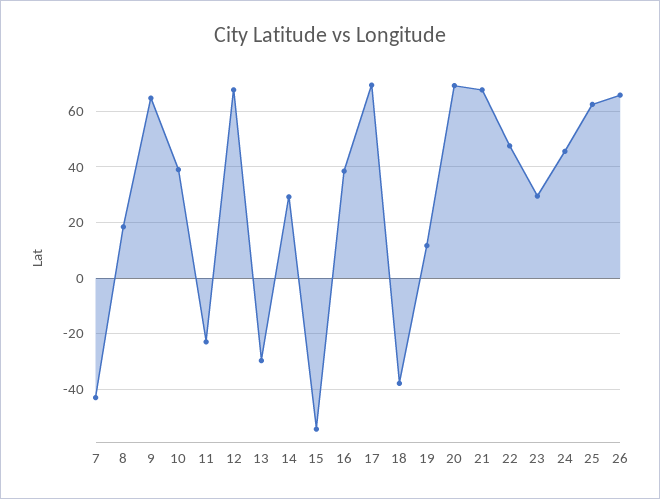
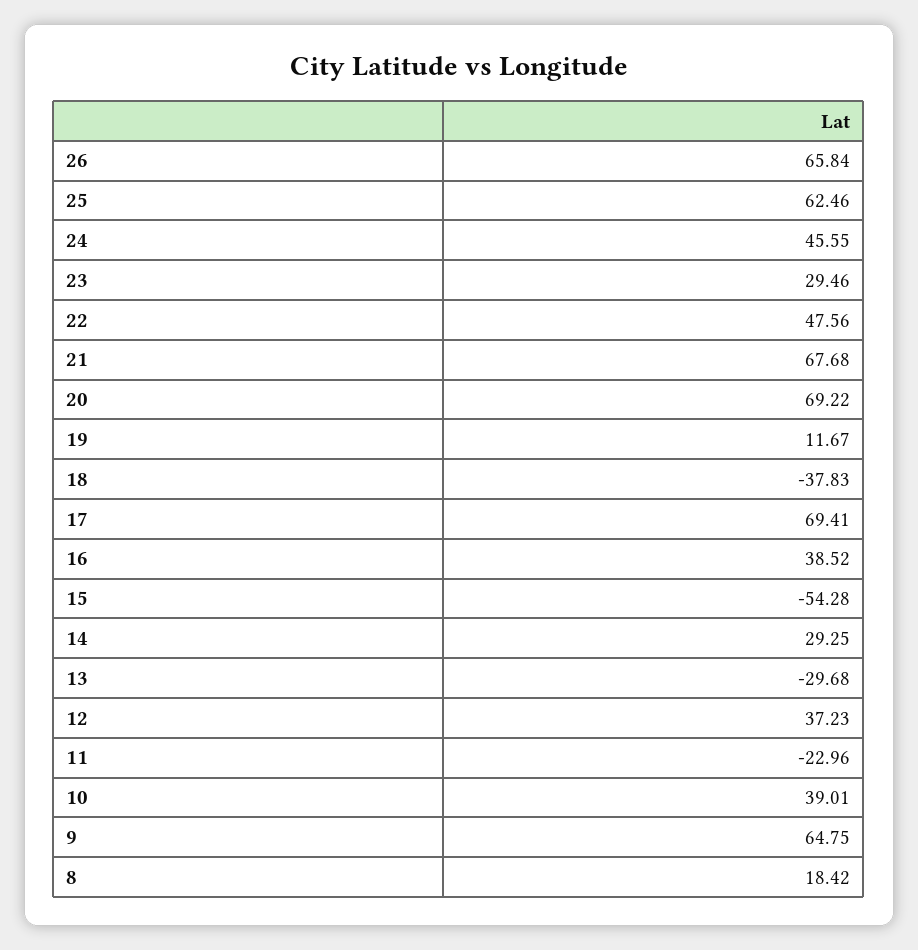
  {
-   "7": -42.5,
    "8": 18.42,
    "9": 64.75,
    "10": 39.01,
    "11": -22.96,
-   "12": 67.5,
+   "12": 37.23,
    "13": -29.68,
    "14": 29.25,
    "15": -54.28,
    "16": 38.52,
    "17": 69.41,
    "18": -37.83,
    "19": 11.67,
    "20": 69.22,
    "21": 67.68,
    "22": 47.56,
    "23": 29.46,
    "24": 45.55,
    "25": 62.46,
    "26": 65.84
  }

